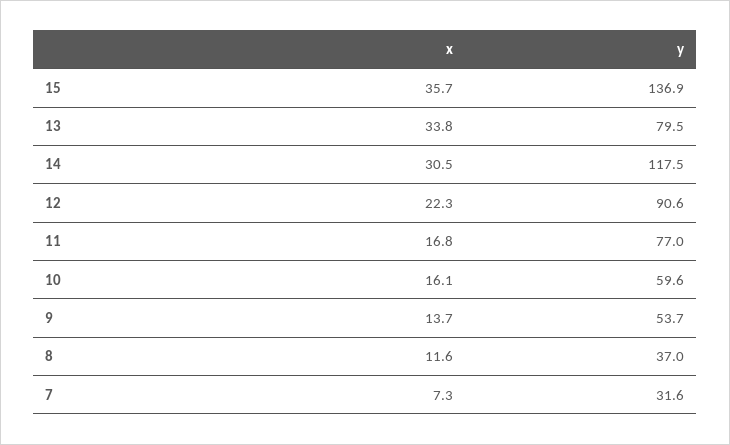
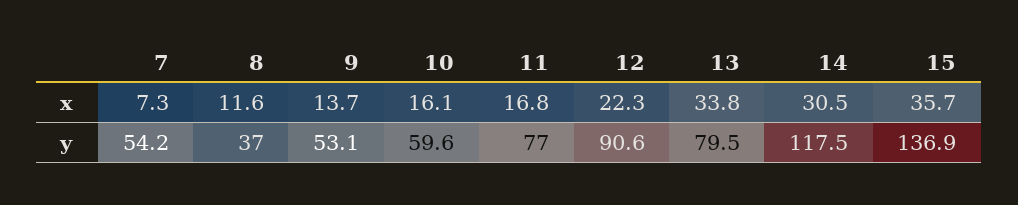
  {
    "x": {
      "15": 35.7,
      "13": 33.8,
      "14": 30.5,
      "12": 22.3,
      "11": 16.8,
      "10": 16.1,
      "9": 13.7,
      "8": 11.6,
      "7": 7.3
    },
    "y": {
      "15": 136.9,
      "13": 79.5,
      "14": 117.5,
      "12": 90.6,
      "11": 77,
      "10": 59.6,
-     "9": 53.7,
+     "9": 53.1,
      "8": 37,
-     "7": 31.6
+     "7": 54.2
    }
  }

